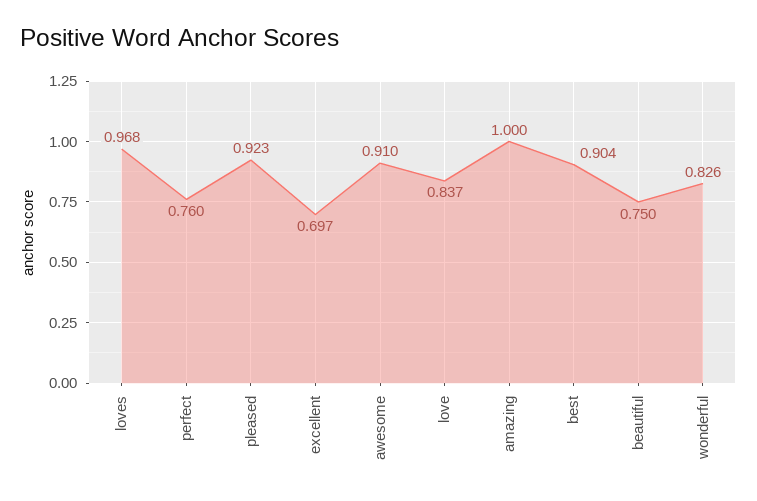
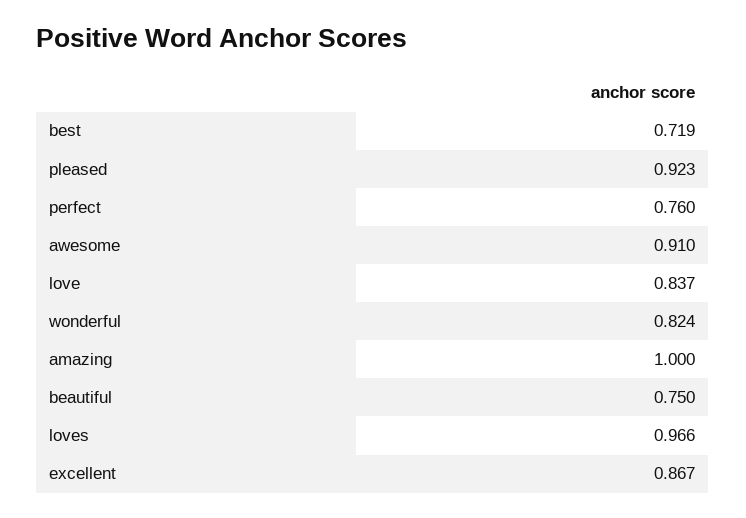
  {
-   "loves": 0.968,
+   "loves": 0.966,
    "perfect": 0.76,
    "pleased": 0.923,
-   "excellent": 0.697,
+   "excellent": 0.867,
    "awesome": 0.91,
    "love": 0.837,
    "amazing": 1,
-   "best": 0.904,
+   "best": 0.719,
    "beautiful": 0.75,
-   "wonderful": 0.826
+   "wonderful": 0.824
  }

